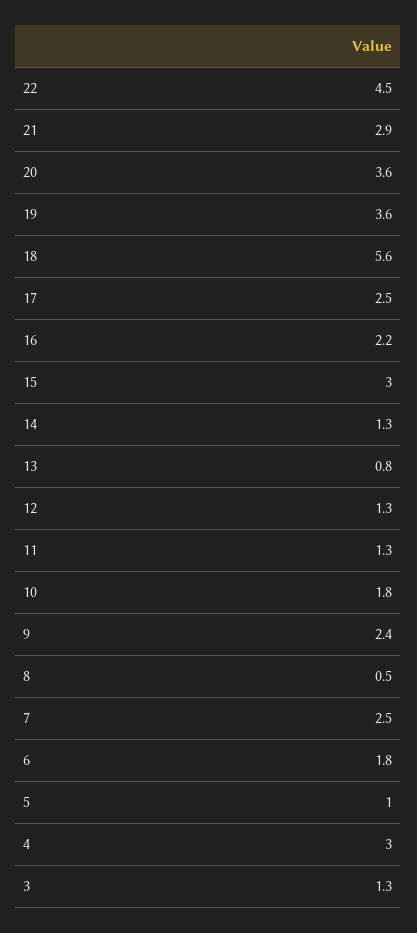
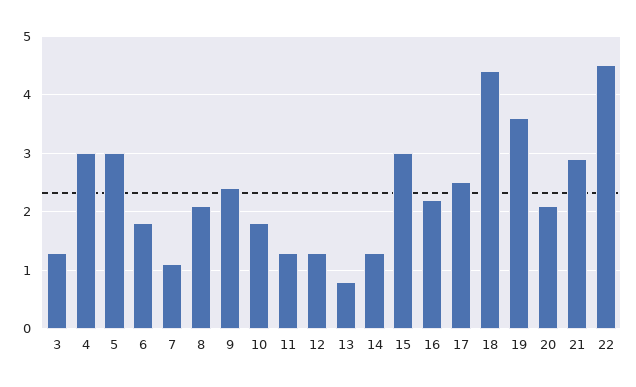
  {
    "22": 4.5,
    "21": 2.9,
-   "20": 3.6,
+   "20": 2,
    "19": 3.6,
-   "18": 5.6,
+   "18": 4.5,
    "17": 2.5,
    "16": 2.2,
    "15": 3,
    "14": 1.3,
    "13": 0.8,
    "12": 1.3,
    "11": 1.3,
    "10": 1.8,
    "9": 2.4,
-   "8": 0.5,
+   "8": 2,
-   "7": 2.5,
+   "7": 1,
    "6": 1.8,
-   "5": 1,
+   "5": 3,
    "4": 3,
    "3": 1.3
  }

